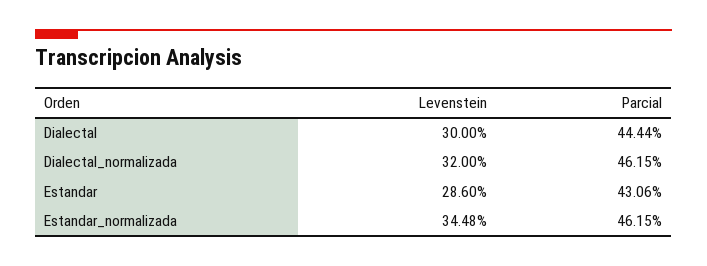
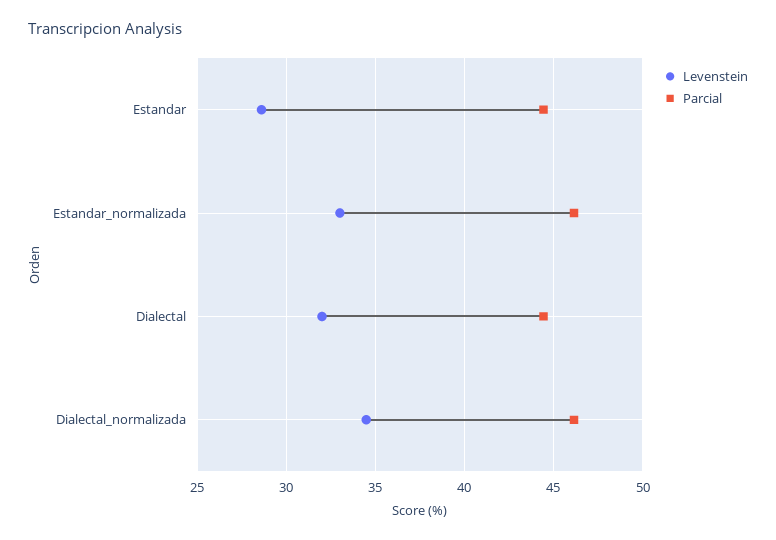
  {
    "Levenstein": {
-     "Dialectal": 30,
+     "Dialectal": 32,
-     "Dialectal_normalizada": 32,
+     "Dialectal_normalizada": 34.5,
      "Estandar": 28.6,
-     "Estandar_normalizada": 34.48
+     "Estandar_normalizada": 33
    },
    "Parcial": {
      "Dialectal": 44.44,
      "Dialectal_normalizada": 46.15,
-     "Estandar": 43.06,
+     "Estandar": 44.5,
      "Estandar_normalizada": 46.15
    }
  }

